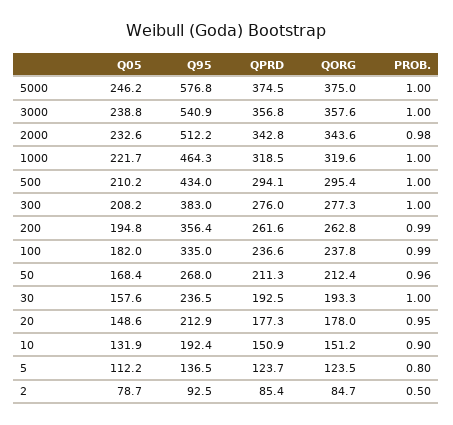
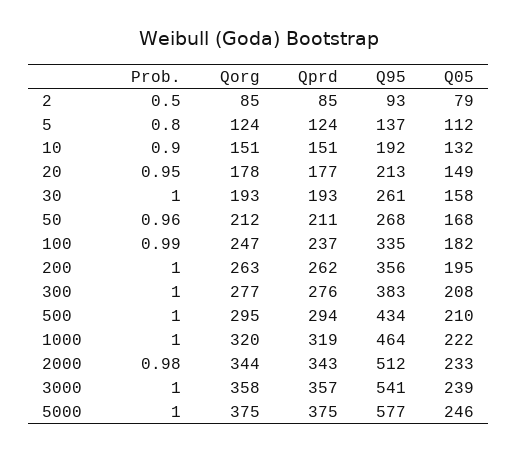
  {
    "Q05": {
      "5000": 246.2,
      "3000": 238.8,
      "2000": 232.6,
      "1000": 221.7,
      "500": 210.2,
      "300": 208.2,
      "200": 194.8,
      "100": 182,
      "50": 168.4,
      "30": 157.6,
      "20": 148.6,
      "10": 131.9,
      "5": 112.2,
      "2": 78.7
    },
    "Q95": {
      "5000": 576.8,
      "3000": 540.9,
      "2000": 512.2,
      "1000": 464.3,
      "500": 434,
      "300": 383,
      "200": 356.4,
      "100": 335,
      "50": 268,
-     "30": 236.5,
+     "30": 261,
      "20": 212.9,
      "10": 192.4,
      "5": 136.5,
      "2": 92.5
    },
    "QPRD": {
      "5000": 374.5,
      "3000": 356.8,
      "2000": 342.8,
      "1000": 318.5,
      "500": 294.1,
      "300": 276,
      "200": 261.6,
      "100": 236.6,
      "50": 211.3,
      "30": 192.5,
      "20": 177.3,
      "10": 150.9,
      "5": 123.7,
      "2": 85.4
    },
    "QORG": {
      "5000": 375,
      "3000": 357.6,
      "2000": 343.6,
      "1000": 319.6,
      "500": 295.4,
      "300": 277.3,
      "200": 262.8,
-     "100": 237.8,
+     "100": 247,
      "50": 212.4,
      "30": 193.3,
      "20": 178,
      "10": 151.2,
      "5": 123.5,
      "2": 84.7
    },
    "PROB.": {
      "5000": 1,
      "3000": 1,
      "2000": 0.98,
      "1000": 1,
      "500": 1,
      "300": 1,
-     "200": 0.99,
+     "200": 1,
      "100": 0.99,
      "50": 0.96,
      "30": 1,
      "20": 0.95,
      "10": 0.9,
      "5": 0.8,
      "2": 0.5
    }
  }

